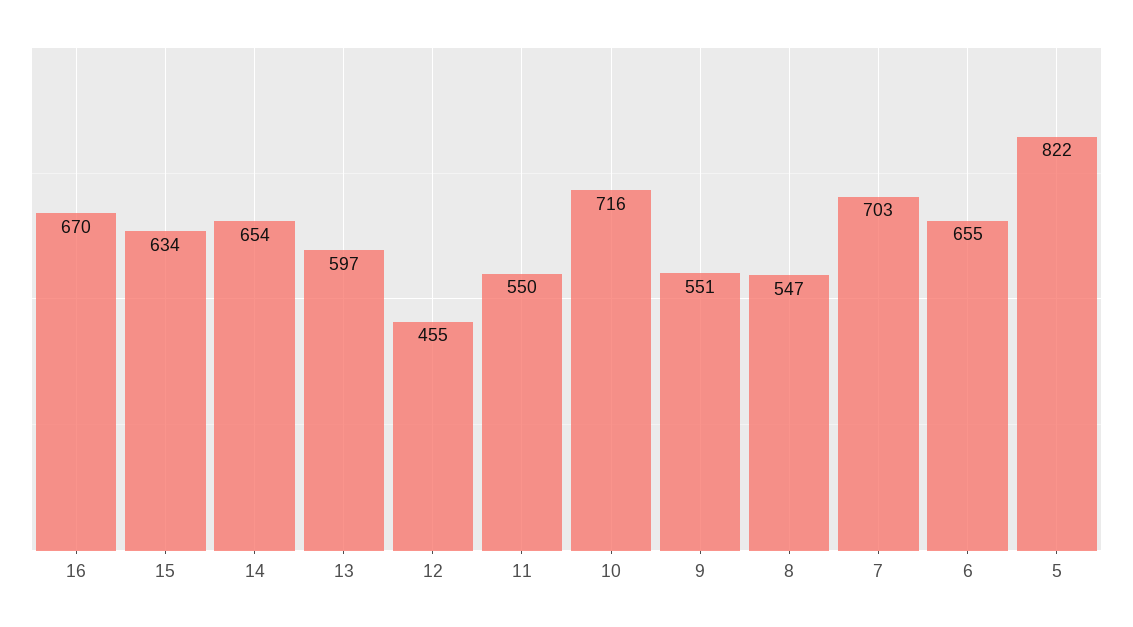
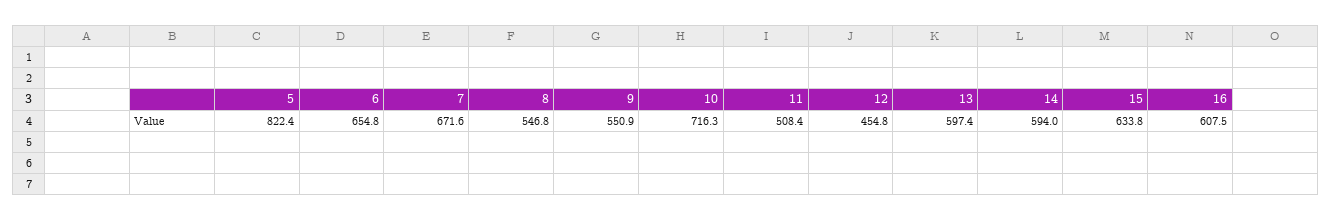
  {
-   "16": 670,
+   "16": 607.5,
    "15": 633.8,
-   "14": 654,
+   "14": 594,
    "13": 597.4,
    "12": 454.8,
-   "11": 550,
+   "11": 508.4,
    "10": 716.3,
    "9": 550.9,
    "8": 546.8,
-   "7": 703,
+   "7": 671.6,
    "6": 654.8,
    "5": 822.4
  }

